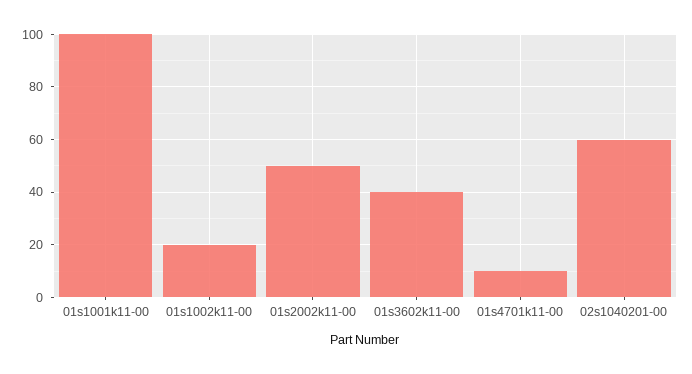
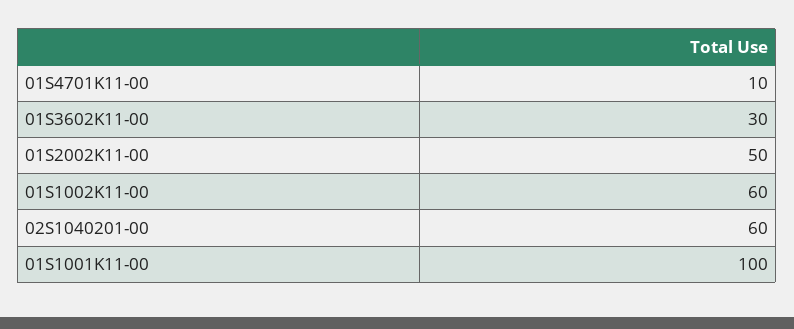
  {
    "01s1001k11-00": 100,
-   "01s1002k11-00": 20,
+   "01s1002k11-00": 60,
    "01s2002k11-00": 50,
-   "01s3602k11-00": 40,
+   "01s3602k11-00": 30,
    "01s4701k11-00": 10,
    "02s1040201-00": 60
  }

